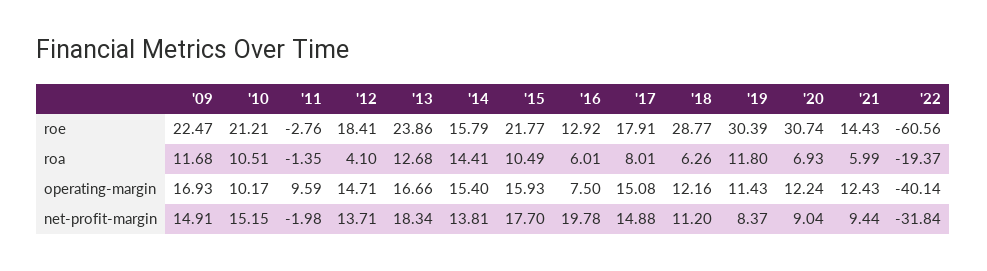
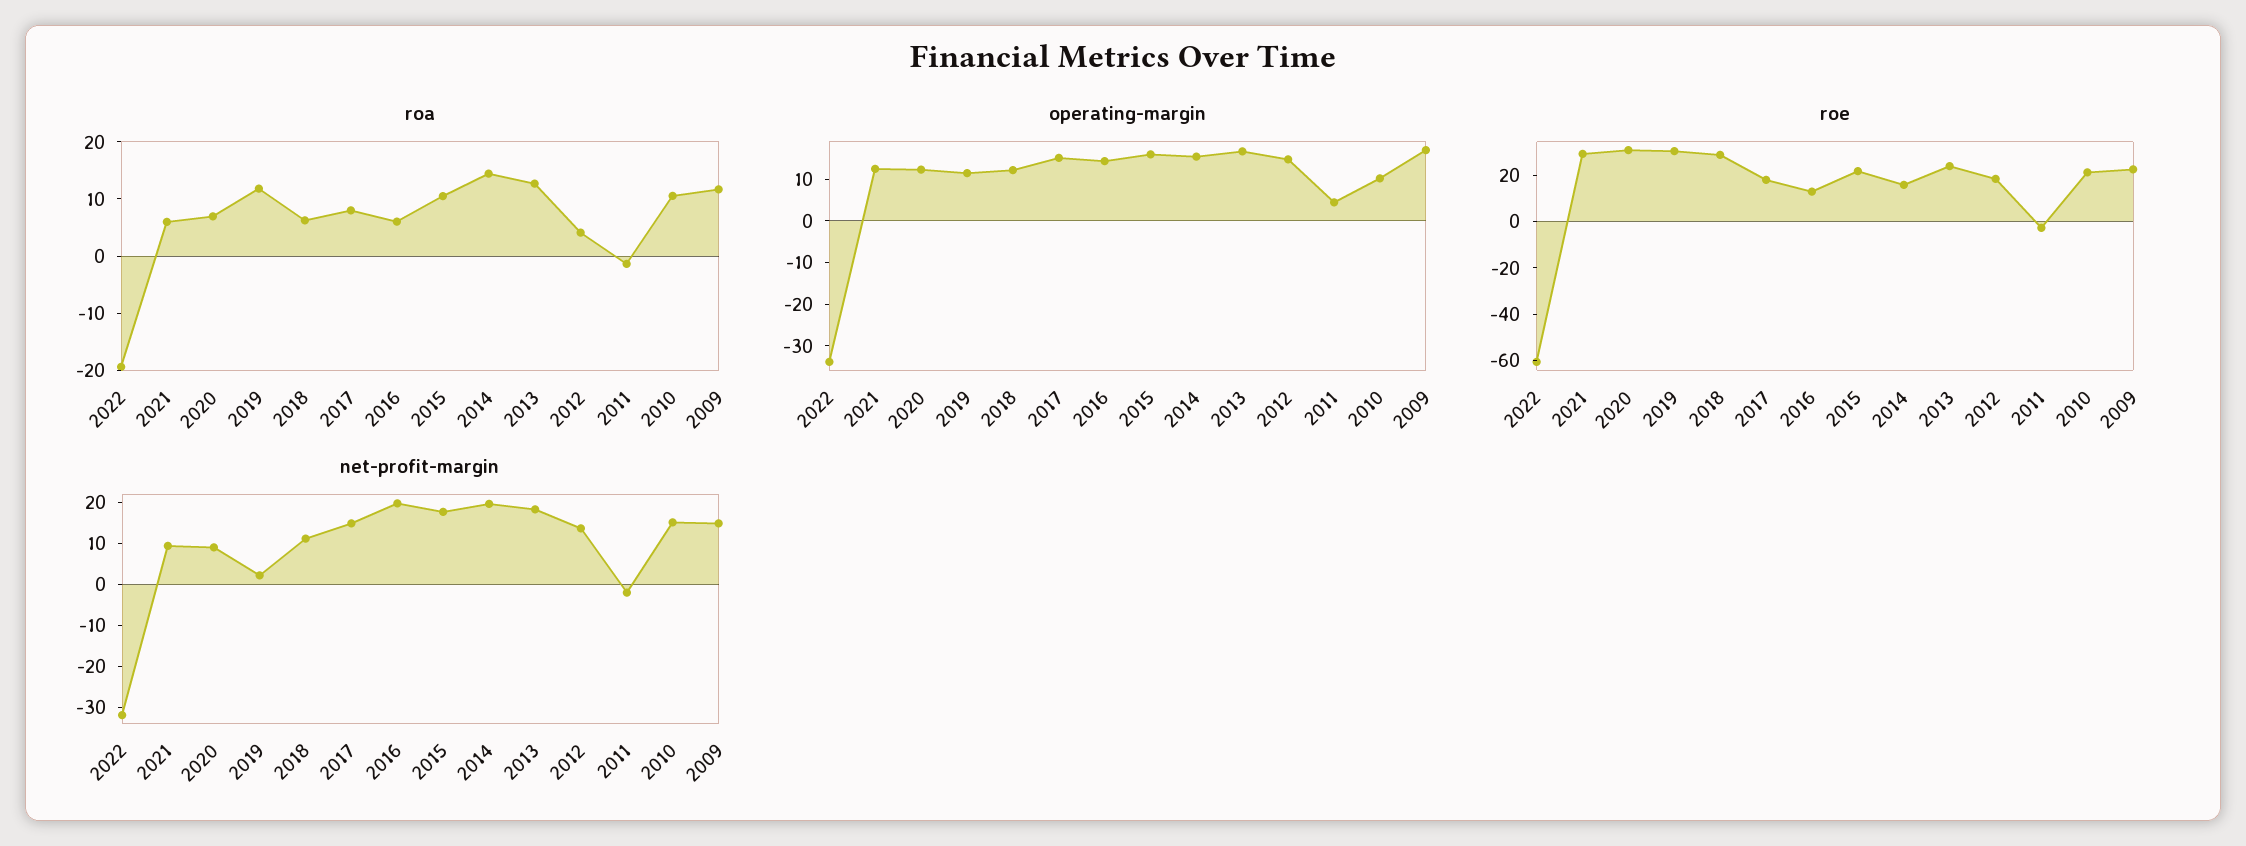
  {
    "roe": {
      "'09": 22.47,
      "'10": 21.21,
      "'11": -2.76,
      "'12": 18.41,
      "'13": 23.86,
      "'14": 15.79,
      "'15": 21.77,
      "'16": 12.92,
      "'17": 17.91,
      "'18": 28.77,
      "'19": 30.39,
      "'20": 30.74,
-     "'21": 14.43,
+     "'21": 30,
      "'22": -60.56
    },
    "roa": {
      "'09": 11.68,
      "'10": 10.51,
      "'11": -1.35,
      "'12": 4.1,
      "'13": 12.68,
      "'14": 14.41,
      "'15": 10.49,
      "'16": 6.01,
      "'17": 8.01,
      "'18": 6.26,
      "'19": 11.8,
      "'20": 6.93,
      "'21": 5.99,
      "'22": -19.37
    },
    "operating-margin": {
      "'09": 16.93,
      "'10": 10.17,
-     "'11": 9.59,
+     "'11": 4,
      "'12": 14.71,
      "'13": 16.66,
      "'14": 15.4,
      "'15": 15.93,
-     "'16": 7.5,
+     "'16": 14,
      "'17": 15.08,
      "'18": 12.16,
      "'19": 11.43,
      "'20": 12.24,
      "'21": 12.43,
-     "'22": -40.14
+     "'22": -34
    },
    "net-profit-margin": {
      "'09": 14.91,
      "'10": 15.15,
      "'11": -1.98,
      "'12": 13.71,
      "'13": 18.34,
-     "'14": 13.81,
+     "'14": 20,
      "'15": 17.7,
      "'16": 19.78,
      "'17": 14.88,
      "'18": 11.2,
-     "'19": 8.37,
+     "'19": 2,
      "'20": 9.04,
      "'21": 9.44,
      "'22": -31.84
    }
  }

